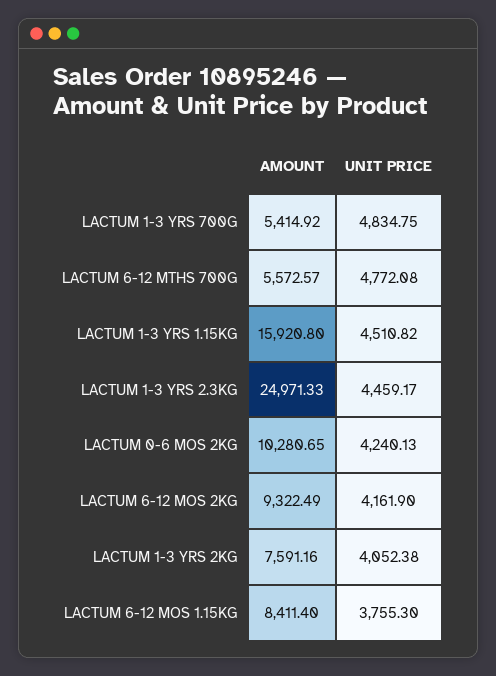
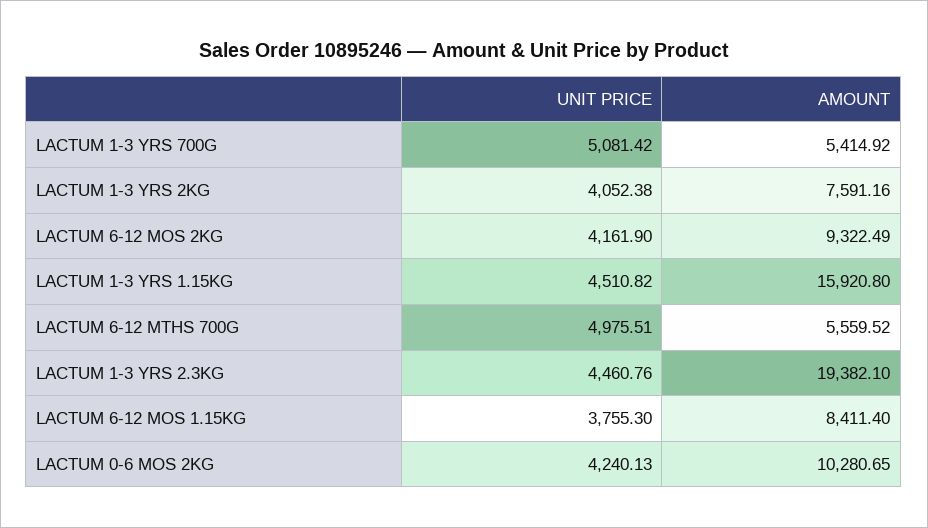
  {
    "AMOUNT": {
      "LACTUM 1-3 YRS 700G": 5414.92,
-     "LACTUM 6-12 MTHS 700G": 5572.57,
+     "LACTUM 6-12 MTHS 700G": 5559.52,
      "LACTUM 1-3 YRS 1.15KG": 15920.8,
-     "LACTUM 1-3 YRS 2.3KG": 24971.33,
+     "LACTUM 1-3 YRS 2.3KG": 19382.1,
      "LACTUM 0-6 MOS 2KG": 10280.65,
      "LACTUM 6-12 MOS 2KG": 9322.49,
      "LACTUM 1-3 YRS 2KG": 7591.16,
      "LACTUM 6-12 MOS 1.15KG": 8411.4
    },
    "UNIT PRICE": {
-     "LACTUM 1-3 YRS 700G": 4834.75,
+     "LACTUM 1-3 YRS 700G": 5081.42,
-     "LACTUM 6-12 MTHS 700G": 4772.08,
+     "LACTUM 6-12 MTHS 700G": 4975.51,
      "LACTUM 1-3 YRS 1.15KG": 4510.82,
-     "LACTUM 1-3 YRS 2.3KG": 4459.17,
+     "LACTUM 1-3 YRS 2.3KG": 4460.76,
      "LACTUM 0-6 MOS 2KG": 4240.13,
      "LACTUM 6-12 MOS 2KG": 4161.9,
      "LACTUM 1-3 YRS 2KG": 4052.38,
      "LACTUM 6-12 MOS 1.15KG": 3755.3
    }
  }

